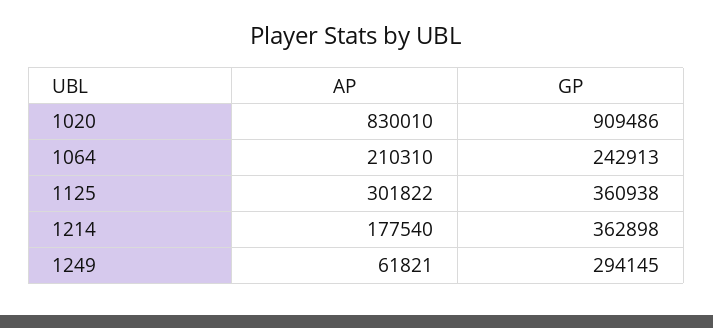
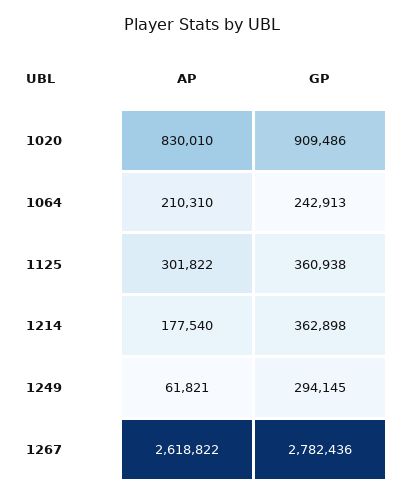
  {
    "AP": {
      "1020": 830010,
      "1064": 210310,
      "1125": 301822,
      "1214": 177540,
-     "1249": 61821
+     "1249": 61821,
+     "1267": 2618822
    },
    "GP": {
      "1020": 909486,
      "1064": 242913,
      "1125": 360938,
      "1214": 362898,
-     "1249": 294145
+     "1249": 294145,
+     "1267": 2782436
    }
  }

